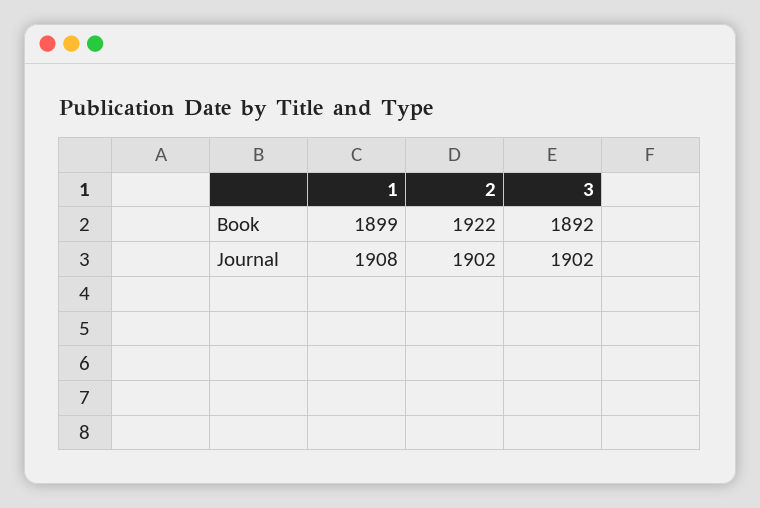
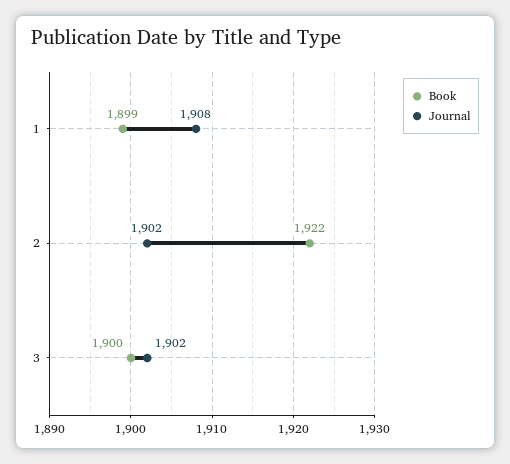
  {
    "Book": {
      "1": 1899,
      "2": 1922,
-     "3": 1892
+     "3": 1900
    },
    "Journal": {
      "1": 1908,
      "2": 1902,
      "3": 1902
    }
  }

